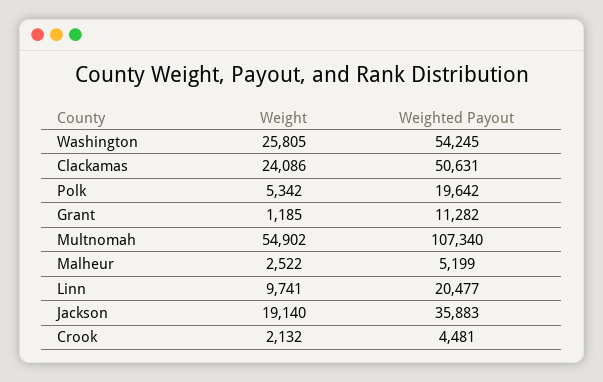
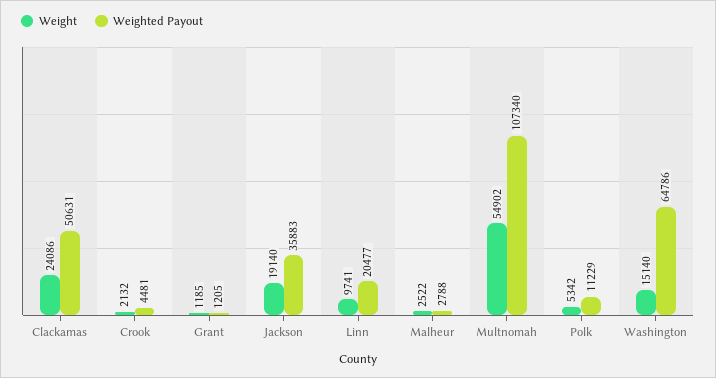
  {
    "Weight": {
-     "Washington": 25805,
+     "Washington": 15140,
      "Clackamas": 24086,
      "Polk": 5342,
      "Grant": 1185,
      "Multnomah": 54902,
      "Malheur": 2522,
      "Linn": 9741,
      "Jackson": 19140,
      "Crook": 2132
    },
    "Weighted Payout": {
-     "Washington": 54245,
+     "Washington": 64786,
      "Clackamas": 50631,
-     "Polk": 19642,
+     "Polk": 11229,
-     "Grant": 11282,
+     "Grant": 1205,
      "Multnomah": 107340,
-     "Malheur": 5199,
+     "Malheur": 2788,
      "Linn": 20477,
      "Jackson": 35883,
      "Crook": 4481
    }
  }

